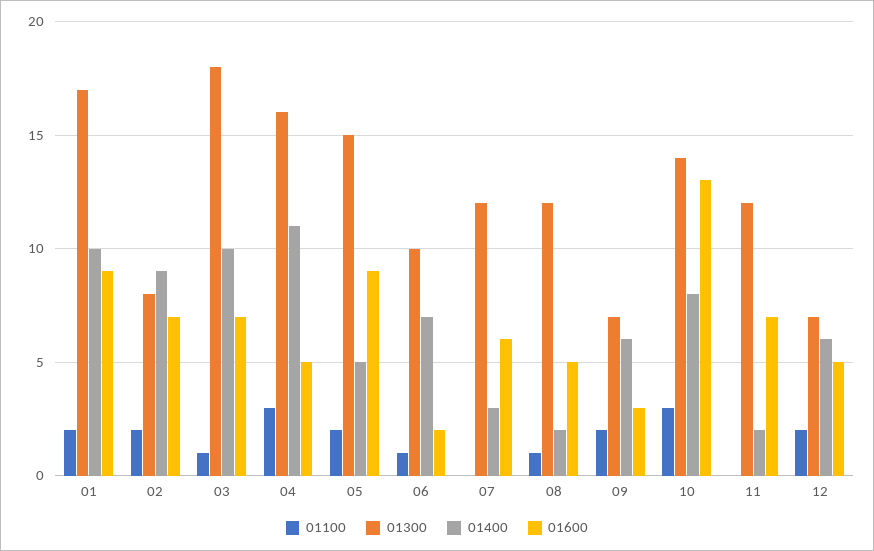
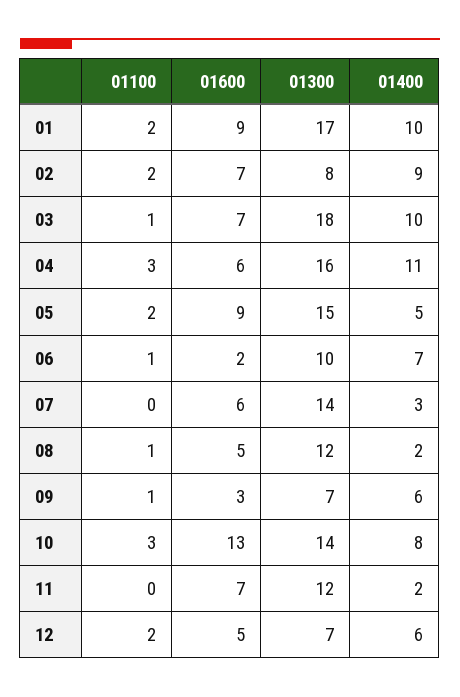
  {
    "01100": {
      "01": 2,
      "02": 2,
      "03": 1,
      "04": 3,
      "05": 2,
      "06": 1,
      "07": 0,
      "08": 1,
-     "09": 2,
+     "09": 1,
      "10": 3,
      "11": 0,
      "12": 2
    },
    "01300": {
      "01": 17,
      "02": 8,
      "03": 18,
      "04": 16,
      "05": 15,
      "06": 10,
-     "07": 12,
+     "07": 14,
      "08": 12,
      "09": 7,
      "10": 14,
      "11": 12,
      "12": 7
    },
    "01400": {
      "01": 10,
      "02": 9,
      "03": 10,
      "04": 11,
      "05": 5,
      "06": 7,
      "07": 3,
      "08": 2,
      "09": 6,
      "10": 8,
      "11": 2,
      "12": 6
    },
    "01600": {
      "01": 9,
      "02": 7,
      "03": 7,
-     "04": 5,
+     "04": 6,
      "05": 9,
      "06": 2,
      "07": 6,
      "08": 5,
      "09": 3,
      "10": 13,
      "11": 7,
      "12": 5
    }
  }

